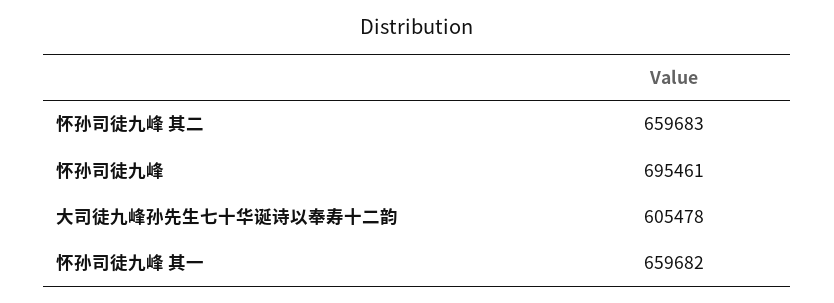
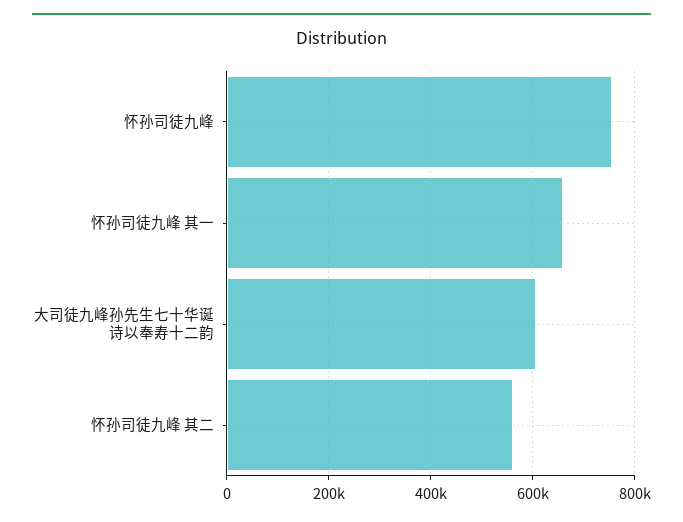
  {
-   "怀孙司徒九峰 其二": 659683,
+   "怀孙司徒九峰 其二": 560000,
-   "怀孙司徒九峰": 695461,
+   "怀孙司徒九峰": 760000,
    "大司徒九峰孙先生七十华诞诗以奉寿十二韵": 605478,
    "怀孙司徒九峰 其一": 659682
  }

